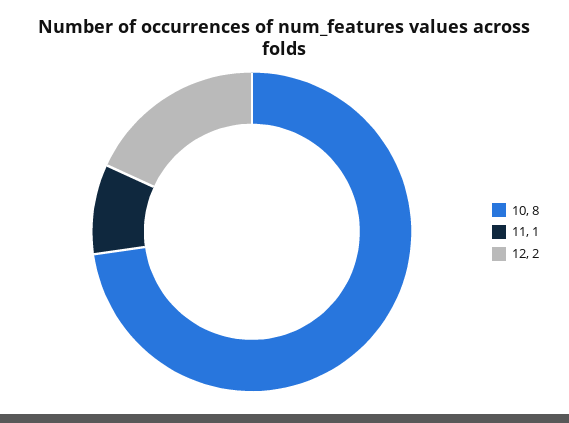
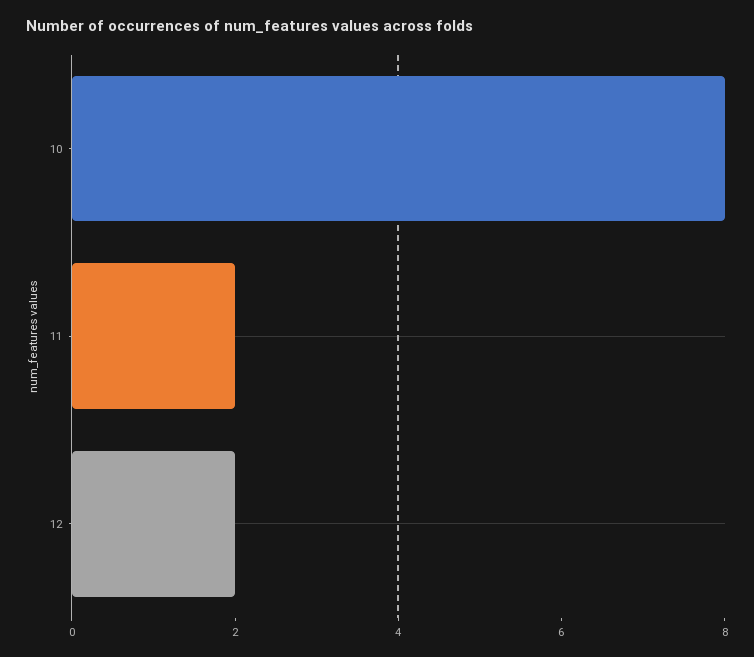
  {
    "10": 8,
-   "11": 1,
+   "11": 2,
    "12": 2
  }

